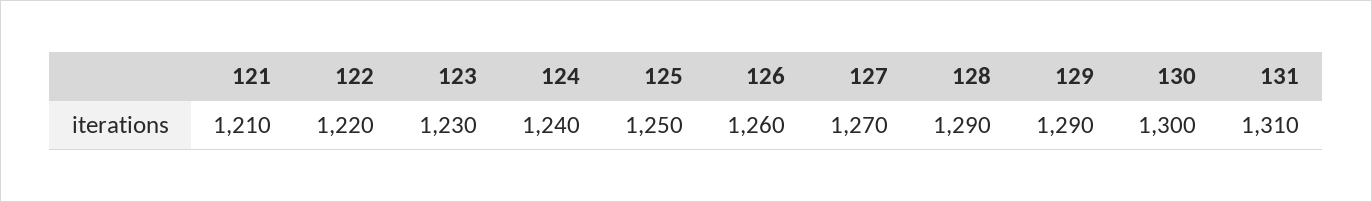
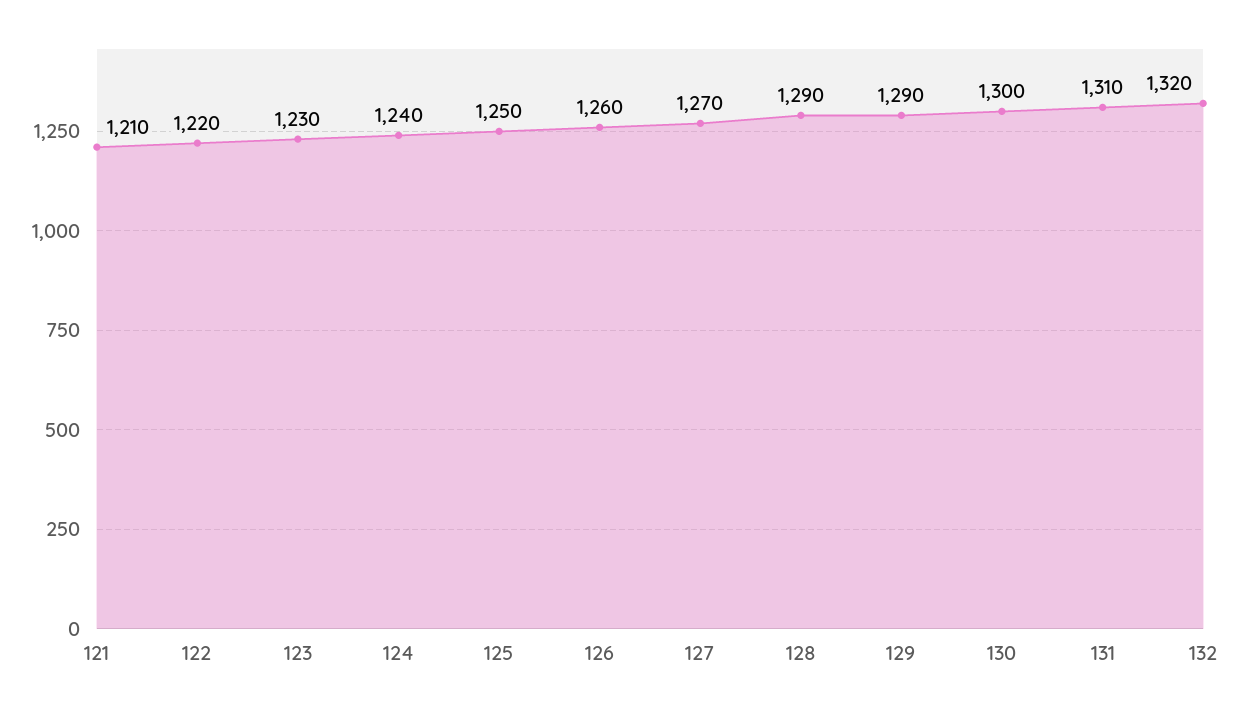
  {
    "121": 1210,
    "122": 1220,
    "123": 1230,
    "124": 1240,
    "125": 1250,
    "126": 1260,
    "127": 1270,
    "128": 1290,
    "129": 1290,
    "130": 1300,
-   "131": 1310
+   "131": 1310,
+   "132": 1320
  }

